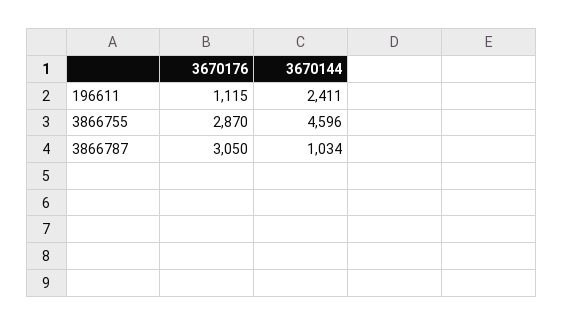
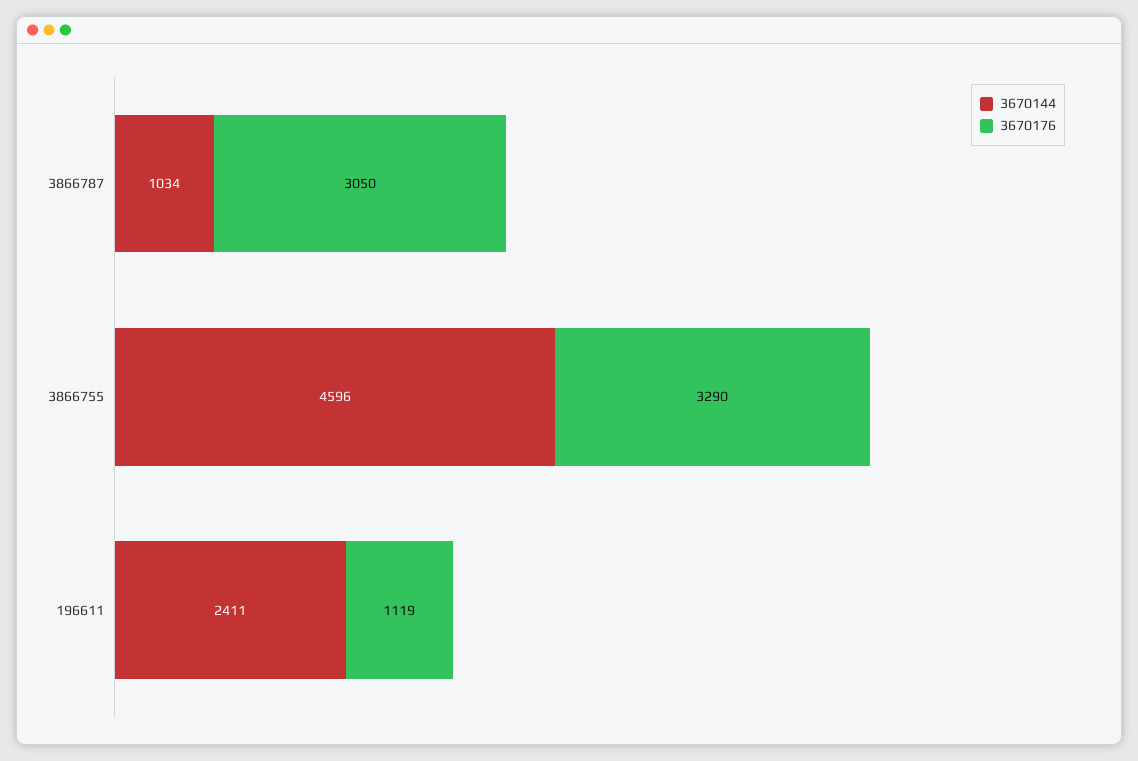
  {
    "3670176": {
-     "196611": 1115,
+     "196611": 1119,
-     "3866755": 2870,
+     "3866755": 3290,
      "3866787": 3050
    },
    "3670144": {
      "196611": 2411,
      "3866755": 4596,
      "3866787": 1034
    }
  }

